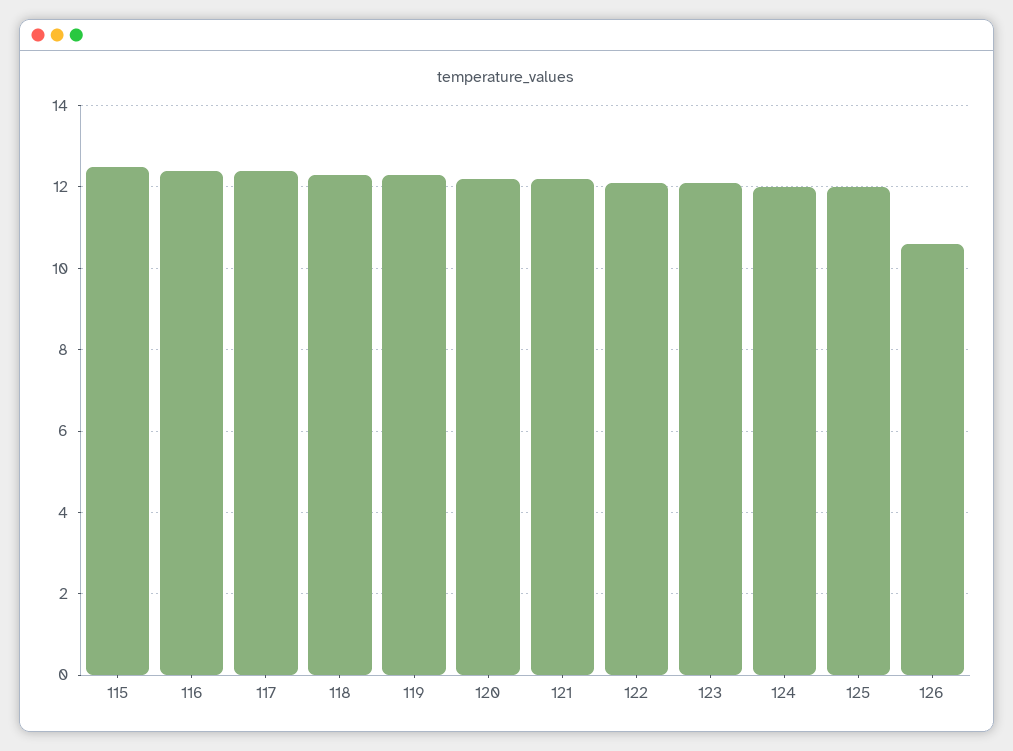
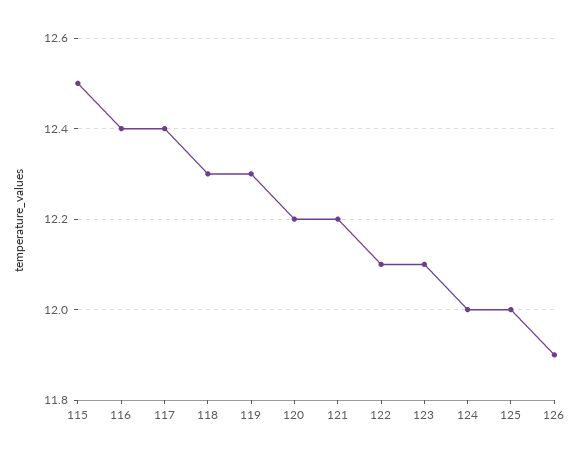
  {
    "115": 12.5,
    "116": 12.4,
    "117": 12.4,
    "118": 12.3,
    "119": 12.3,
    "120": 12.2,
    "121": 12.2,
    "122": 12.1,
    "123": 12.1,
    "124": 12,
    "125": 12,
-   "126": 10.5
+   "126": 11.9
  }

